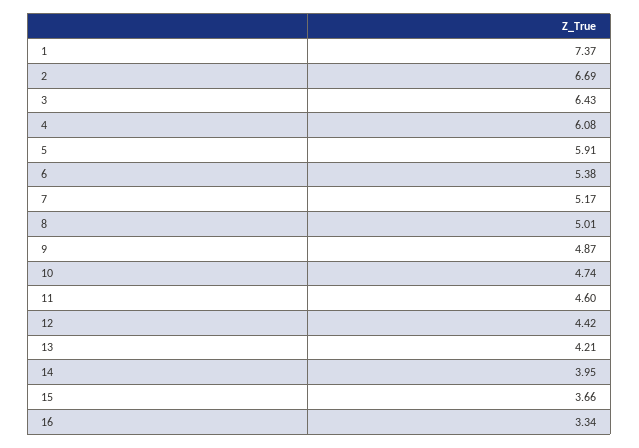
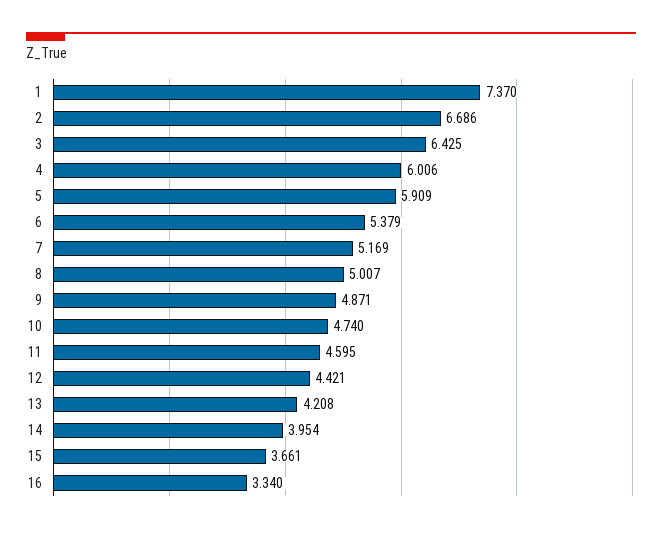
  {
    "1": 7.37,
    "2": 6.686,
    "3": 6.425,
-   "4": 6.08,
+   "4": 6.006,
    "5": 5.909,
    "6": 5.379,
    "7": 5.169,
    "8": 5.007,
    "9": 4.871,
    "10": 4.74,
    "11": 4.595,
    "12": 4.421,
    "13": 4.208,
    "14": 3.954,
    "15": 3.661,
    "16": 3.34
  }

